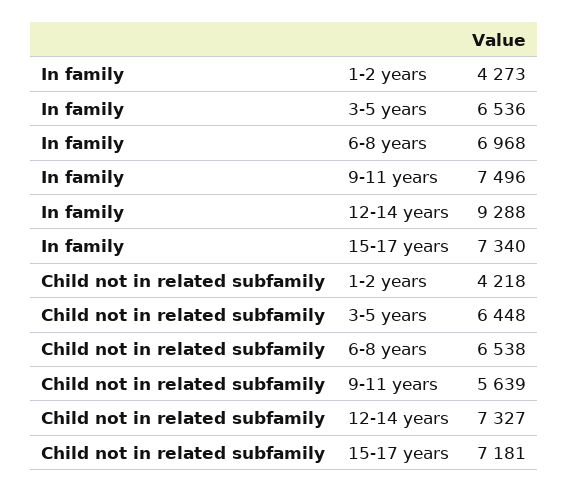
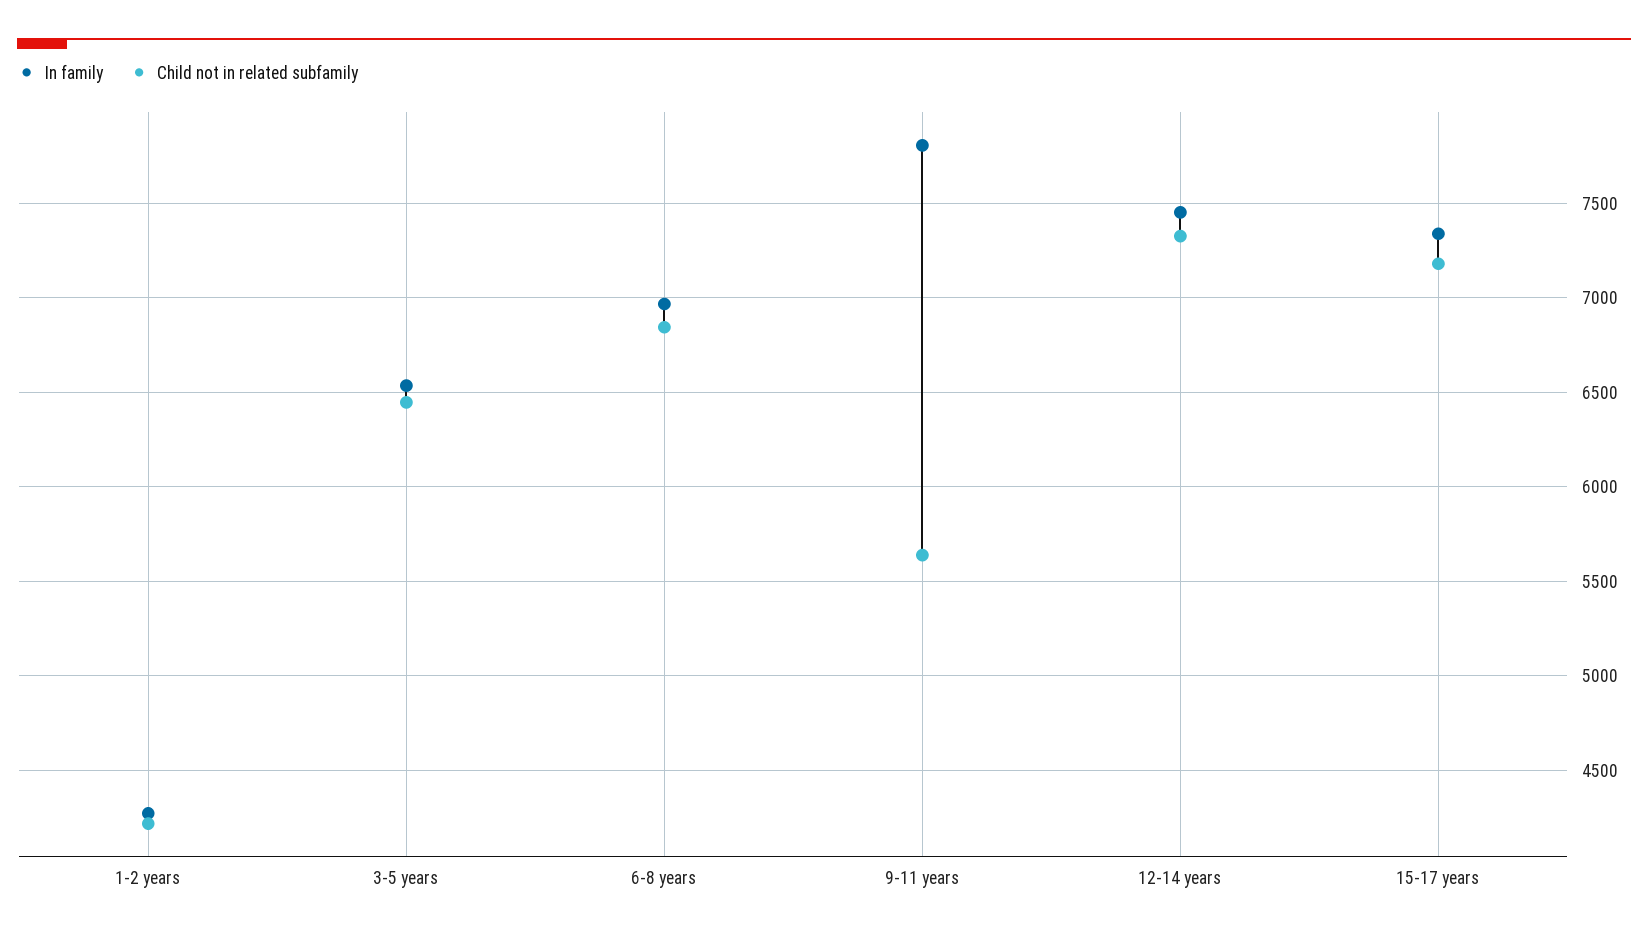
  {
    "In family": {
      "1-2 years": 4273,
      "3-5 years": 6536,
      "6-8 years": 6968,
-     "9-11 years": 7496,
+     "9-11 years": 7800,
-     "12-14 years": 9288,
+     "12-14 years": 7450,
      "15-17 years": 7340
    },
    "Child not in related subfamily": {
      "1-2 years": 4218,
      "3-5 years": 6448,
-     "6-8 years": 6538,
+     "6-8 years": 6850,
      "9-11 years": 5639,
      "12-14 years": 7327,
      "15-17 years": 7181
    }
  }

